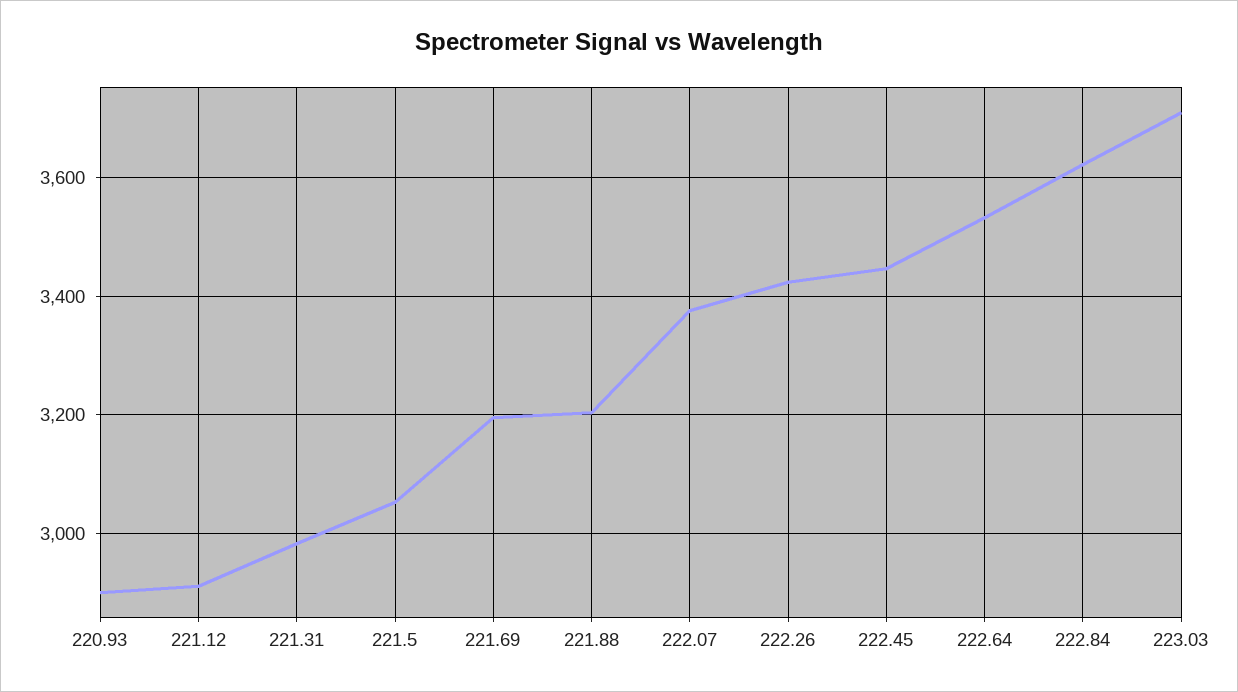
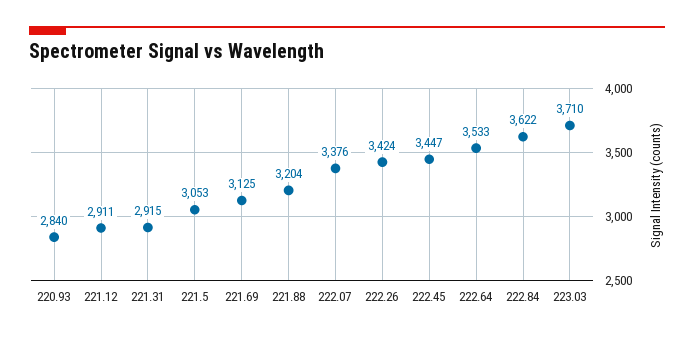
  {
-   "220.93": 2900,
+   "220.93": 2840,
    "221.12": 2911,
-   "221.31": 2980,
+   "221.31": 2915,
    "221.5": 3053,
-   "221.69": 3200,
+   "221.69": 3125,
    "221.88": 3204,
    "222.07": 3376,
    "222.26": 3424,
    "222.45": 3447,
    "222.64": 3533,
    "222.84": 3622,
    "223.03": 3710
  }

